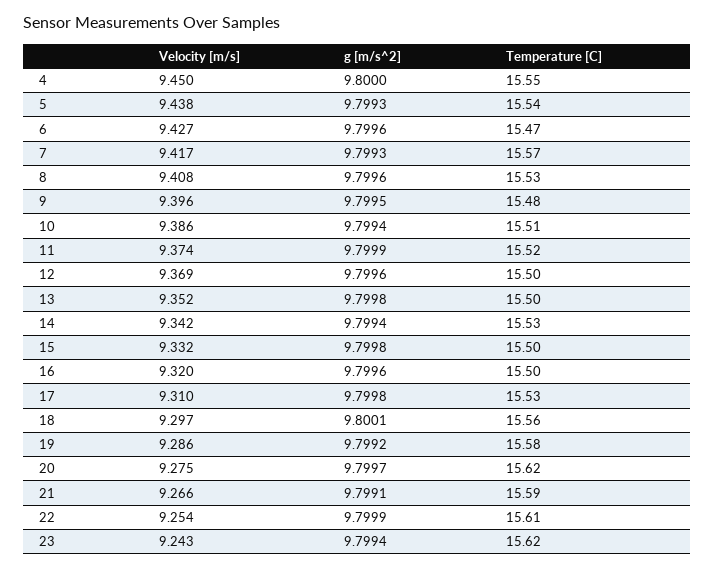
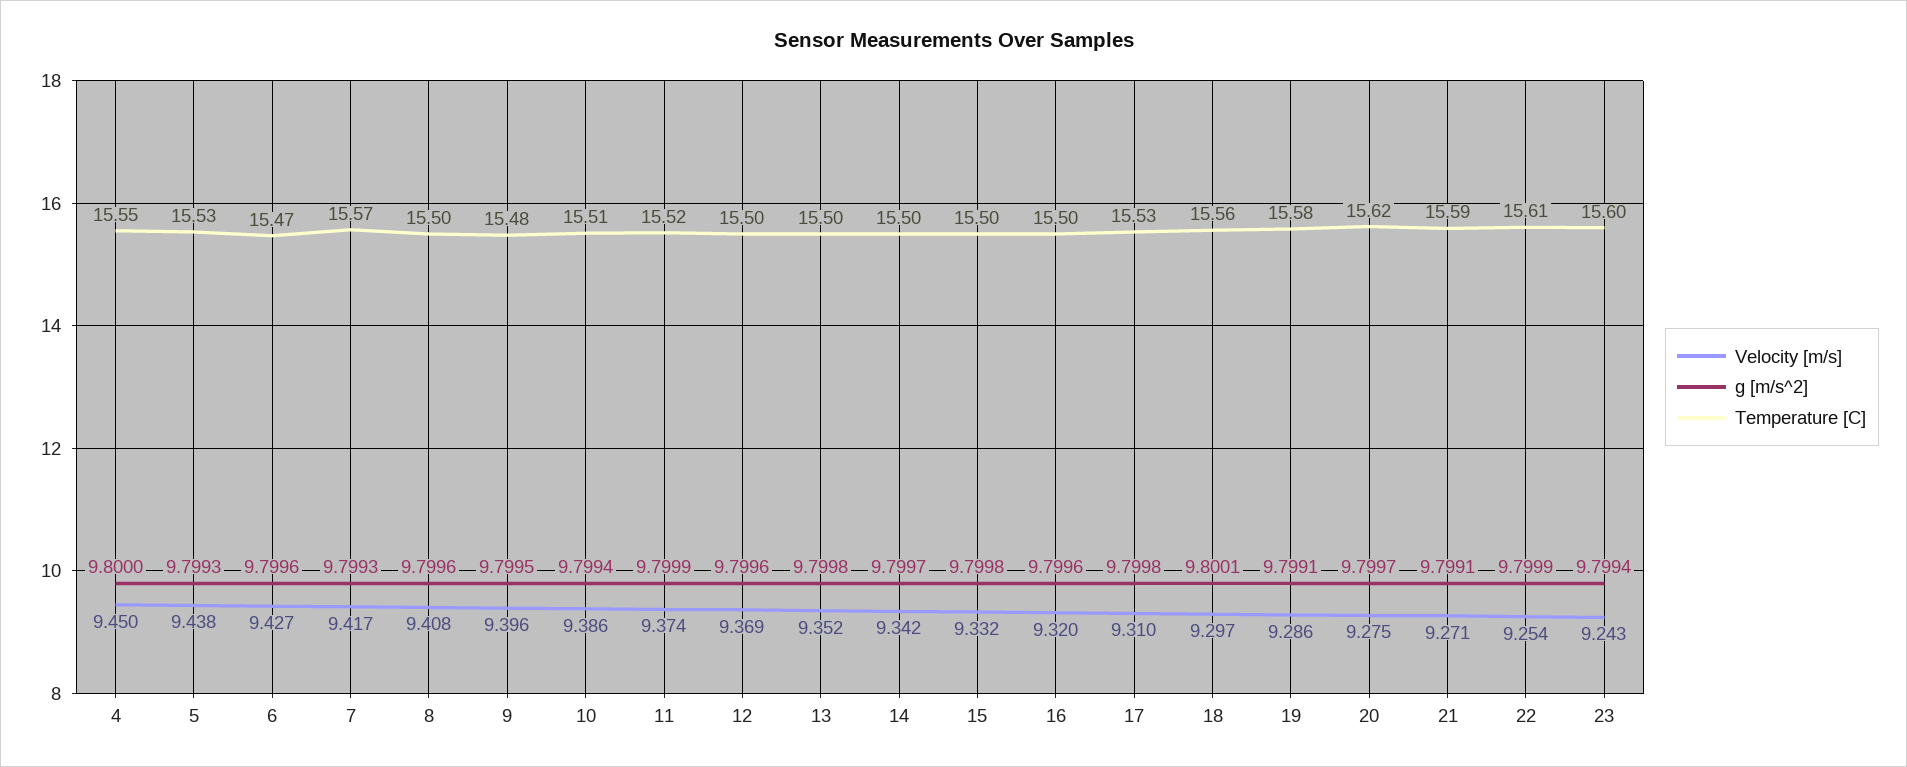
  {
    "Velocity [m/s]": {
      "4": 9.45,
      "5": 9.438,
      "6": 9.427,
      "7": 9.417,
      "8": 9.408,
      "9": 9.396,
      "10": 9.386,
      "11": 9.374,
      "12": 9.369,
      "13": 9.352,
      "14": 9.342,
      "15": 9.332,
      "16": 9.32,
      "17": 9.31,
      "18": 9.297,
      "19": 9.286,
      "20": 9.275,
-     "21": 9.266,
+     "21": 9.271,
      "22": 9.254,
      "23": 9.243
    },
    "g [m/s^2]": {
      "4": 9.8,
      "5": 9.7993,
      "6": 9.7996,
      "7": 9.7993,
      "8": 9.7996,
      "9": 9.7995,
      "10": 9.7994,
      "11": 9.7999,
      "12": 9.7996,
      "13": 9.7998,
-     "14": 9.7994,
+     "14": 9.7997,
      "15": 9.7998,
      "16": 9.7996,
      "17": 9.7998,
      "18": 9.8001,
-     "19": 9.7992,
+     "19": 9.7991,
      "20": 9.7997,
      "21": 9.7991,
      "22": 9.7999,
      "23": 9.7994
    },
    "Temperature [C]": {
      "4": 15.55,
-     "5": 15.54,
+     "5": 15.53,
      "6": 15.47,
      "7": 15.57,
-     "8": 15.53,
+     "8": 15.5,
      "9": 15.48,
      "10": 15.51,
      "11": 15.52,
      "12": 15.5,
      "13": 15.5,
-     "14": 15.53,
+     "14": 15.5,
      "15": 15.5,
      "16": 15.5,
      "17": 15.53,
      "18": 15.56,
      "19": 15.58,
      "20": 15.62,
      "21": 15.59,
      "22": 15.61,
-     "23": 15.62
+     "23": 15.6
    }
  }

